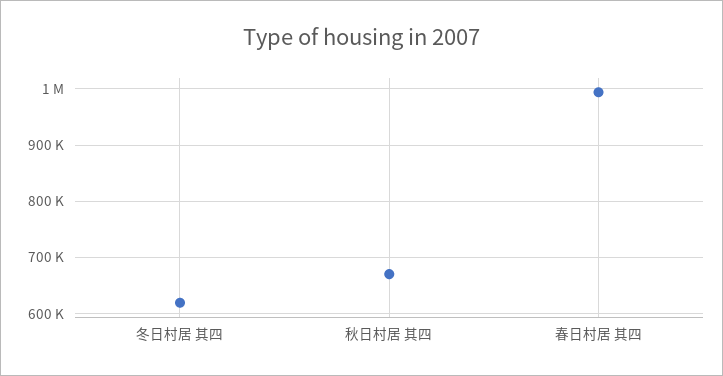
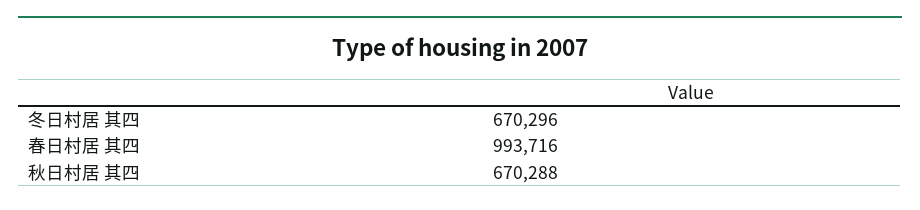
  {
-   "冬日村居 其四": 620000,
+   "冬日村居 其四": 670296,
    "秋日村居 其四": 670288,
    "春日村居 其四": 993716
  }

